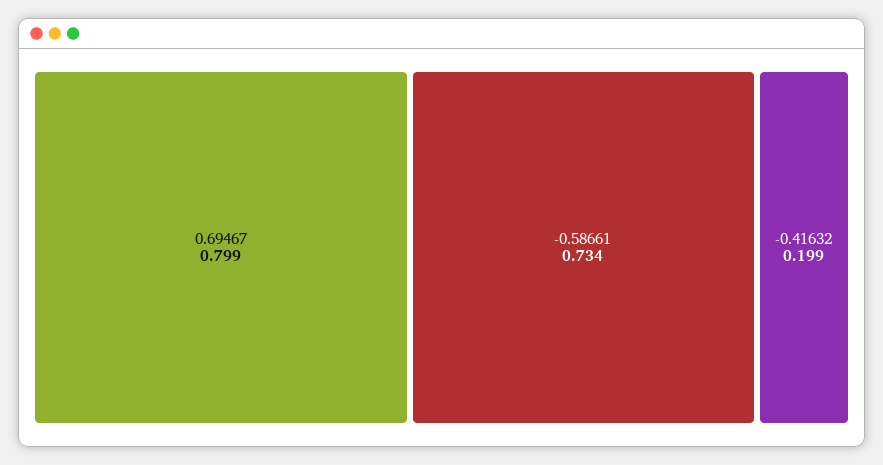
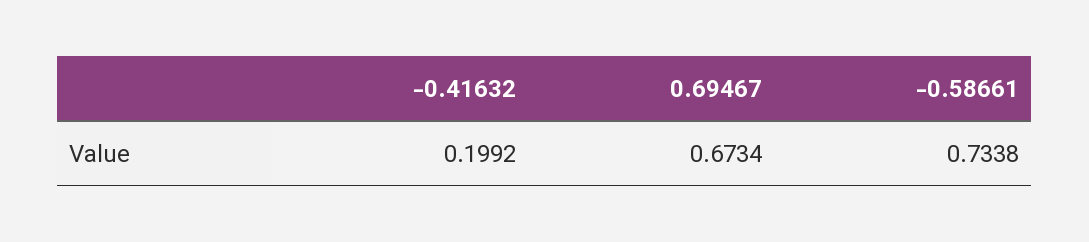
  {
-   "0.69467": 0.799,
+   "0.69467": 0.6734,
    "-0.58661": 0.7338,
    "-0.41632": 0.1992
  }

